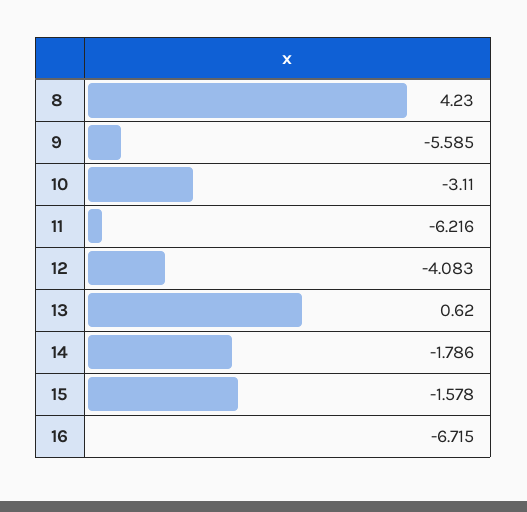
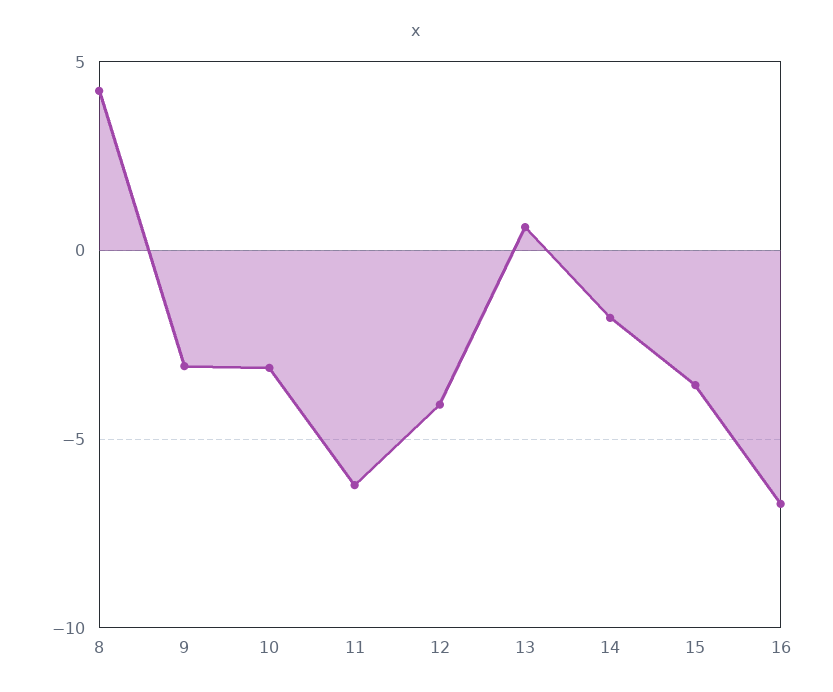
  {
    "8": 4.23,
-   "9": -5.585,
+   "9": -3,
    "10": -3.11,
    "11": -6.216,
    "12": -4.083,
    "13": 0.62,
    "14": -1.786,
-   "15": -1.578,
+   "15": -3.5,
    "16": -6.715
  }

